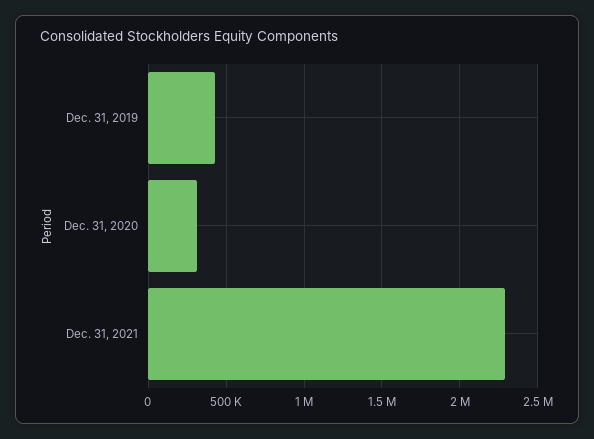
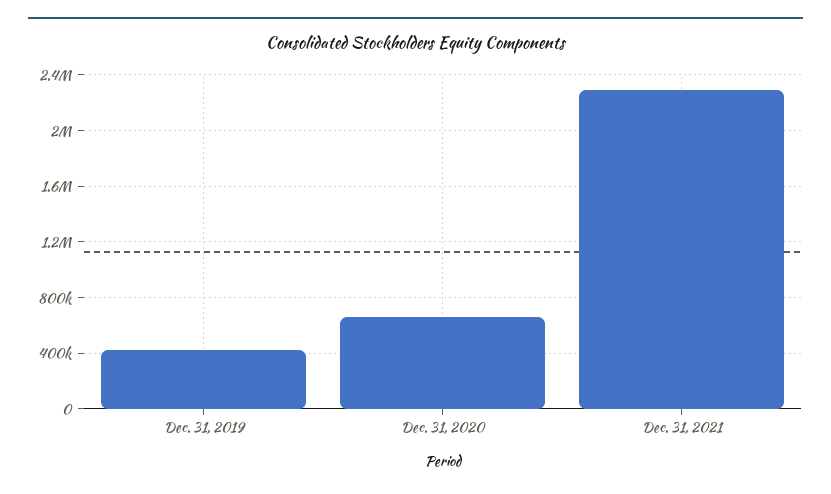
  {
    "Dec. 31, 2019": 400000,
-   "Dec. 31, 2020": 300000,
+   "Dec. 31, 2020": 650000,
    "Dec. 31, 2021": 2300000
  }

